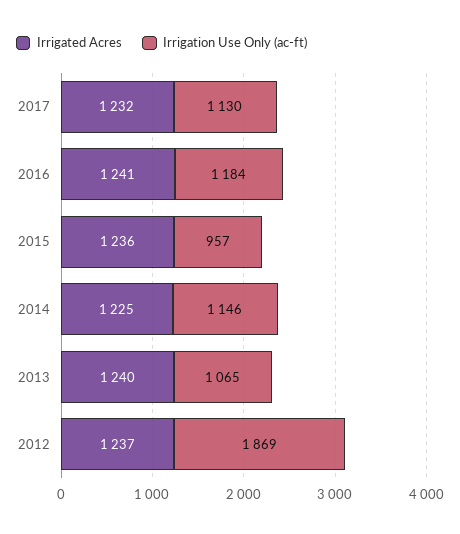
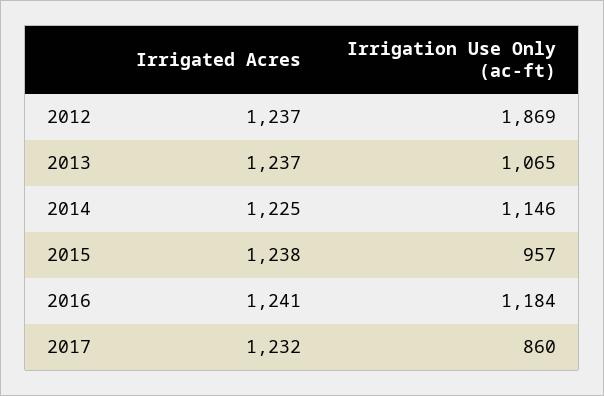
  {
    "Irrigated Acres": {
      "2017": 1232,
      "2016": 1241,
-     "2015": 1236,
+     "2015": 1238,
      "2014": 1225,
-     "2013": 1240,
+     "2013": 1237,
      "2012": 1237
    },
    "Irrigation Use Only (ac-ft)": {
-     "2017": 1130,
+     "2017": 860,
      "2016": 1184,
      "2015": 957,
      "2014": 1146,
      "2013": 1065,
      "2012": 1869
    }
  }

